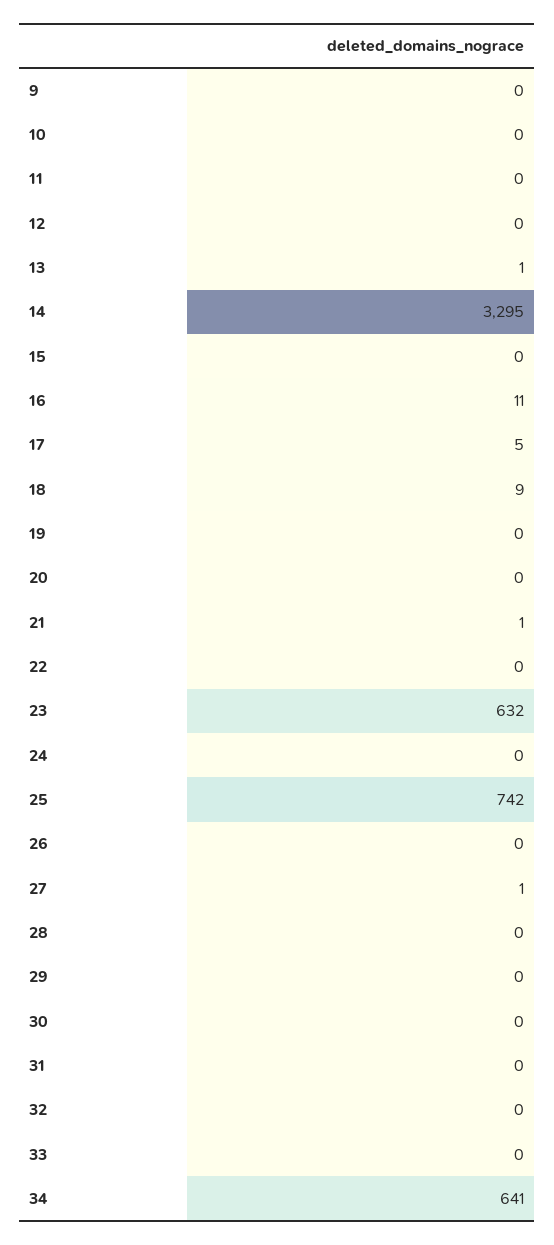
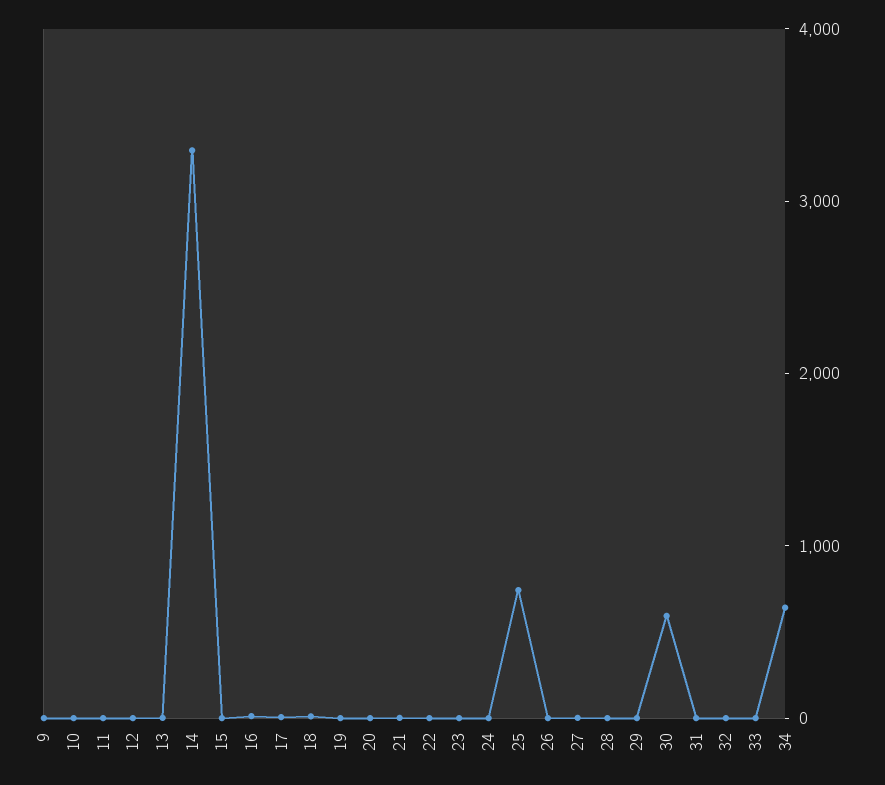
  {
    "9": 0,
    "10": 0,
    "11": 0,
    "12": 0,
    "13": 1,
    "14": 3295,
    "15": 0,
    "16": 11,
    "17": 5,
    "18": 9,
    "19": 0,
    "20": 0,
    "21": 1,
    "22": 0,
-   "23": 632,
+   "23": 0,
    "24": 0,
    "25": 742,
    "26": 0,
    "27": 1,
    "28": 0,
    "29": 0,
-   "30": 0,
+   "30": 600,
    "31": 0,
    "32": 0,
    "33": 0,
    "34": 641
  }

